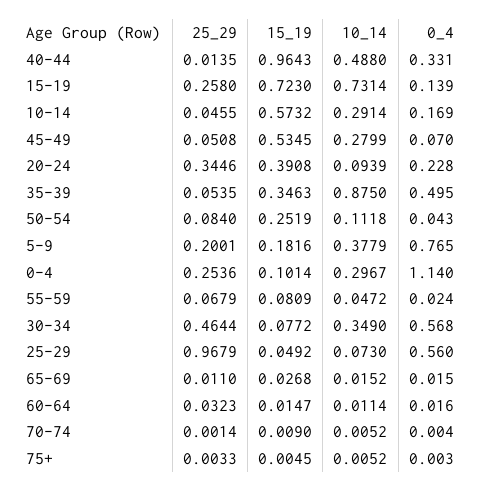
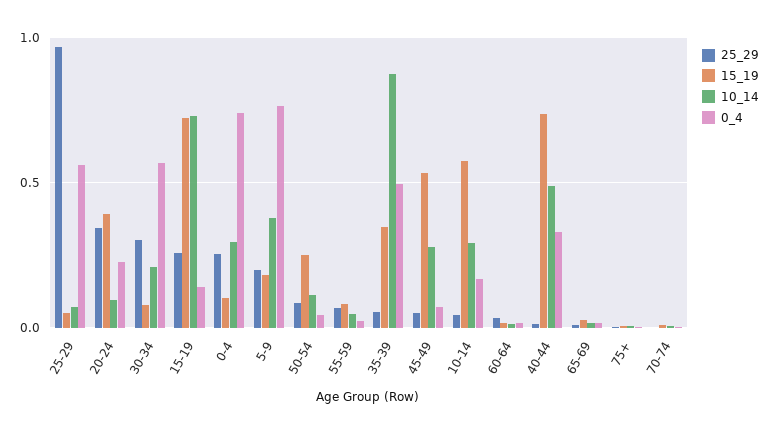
  {
    "25_29": {
      "40-44": 0.0135,
      "15-19": 0.258,
      "10-14": 0.0455,
      "45-49": 0.0508,
      "20-24": 0.3446,
      "35-39": 0.0535,
      "50-54": 0.084,
      "5-9": 0.2001,
      "0-4": 0.2536,
      "55-59": 0.0679,
-     "30-34": 0.4644,
+     "30-34": 0.3,
      "25-29": 0.9679,
      "65-69": 0.011,
      "60-64": 0.0323,
      "70-74": 0.0014,
      "75+": 0.0033
    },
    "15_19": {
-     "40-44": 0.9643,
+     "40-44": 0.75,
      "15-19": 0.723,
      "10-14": 0.5732,
      "45-49": 0.5345,
      "20-24": 0.3908,
      "35-39": 0.3463,
      "50-54": 0.2519,
      "5-9": 0.1816,
      "0-4": 0.1014,
      "55-59": 0.0809,
      "30-34": 0.0772,
      "25-29": 0.0492,
      "65-69": 0.0268,
      "60-64": 0.0147,
      "70-74": 0.009,
      "75+": 0.0045
    },
    "10_14": {
      "40-44": 0.488,
      "15-19": 0.7314,
      "10-14": 0.2914,
      "45-49": 0.2799,
      "20-24": 0.0939,
      "35-39": 0.875,
      "50-54": 0.1118,
      "5-9": 0.3779,
      "0-4": 0.2967,
      "55-59": 0.0472,
-     "30-34": 0.349,
+     "30-34": 0.2,
      "25-29": 0.073,
      "65-69": 0.0152,
      "60-64": 0.0114,
      "70-74": 0.0052,
      "75+": 0.0052
    },
    "0_4": {
      "40-44": 0.331,
      "15-19": 0.139,
      "10-14": 0.169,
      "45-49": 0.07,
      "20-24": 0.228,
      "35-39": 0.495,
      "50-54": 0.043,
      "5-9": 0.765,
-     "0-4": 1.14,
+     "0-4": 0.75,
      "55-59": 0.024,
      "30-34": 0.568,
      "25-29": 0.56,
      "65-69": 0.015,
      "60-64": 0.016,
      "70-74": 0.004,
      "75+": 0.003
    }
  }

